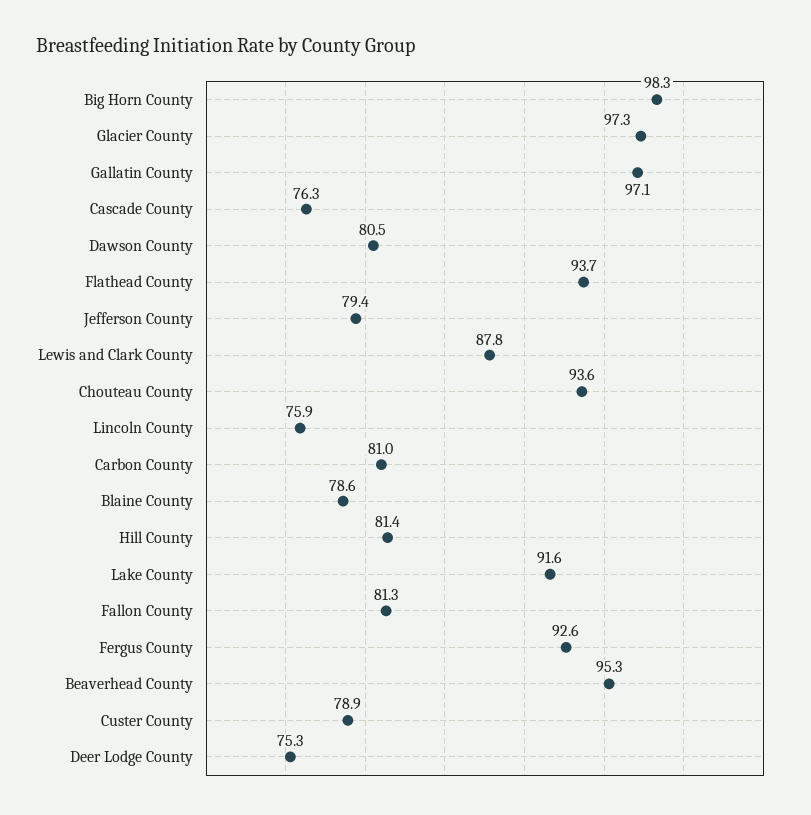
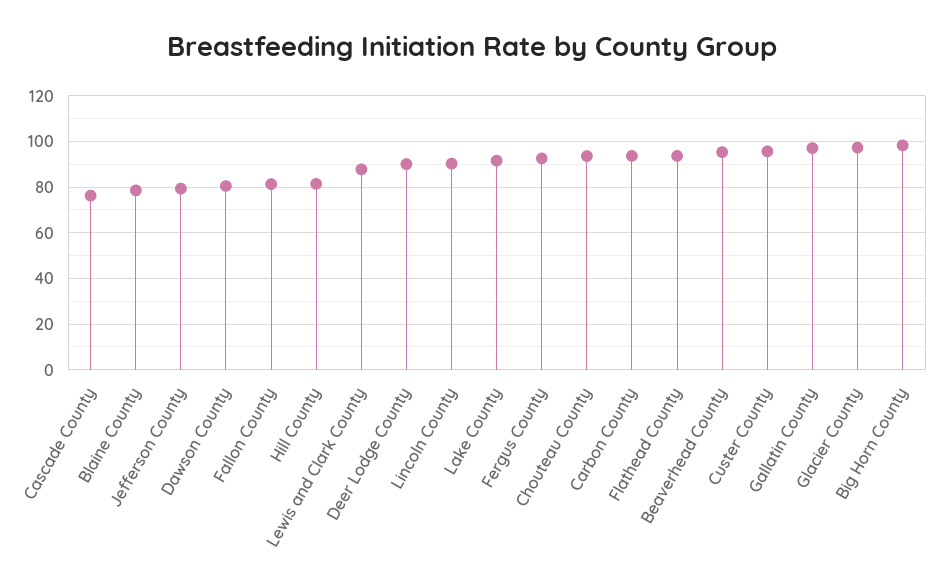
  {
    "Big Horn County": 98.3,
    "Glacier County": 97.3,
    "Gallatin County": 97.1,
    "Cascade County": 76.3,
    "Dawson County": 80.5,
    "Flathead County": 93.7,
    "Jefferson County": 79.4,
    "Lewis and Clark County": 87.8,
    "Chouteau County": 93.6,
-   "Lincoln County": 75.9,
+   "Lincoln County": 90,
-   "Carbon County": 81,
+   "Carbon County": 95,
    "Blaine County": 78.6,
    "Hill County": 81.4,
    "Lake County": 91.6,
    "Fallon County": 81.3,
    "Fergus County": 92.6,
    "Beaverhead County": 95.3,
-   "Custer County": 78.9,
+   "Custer County": 95,
-   "Deer Lodge County": 75.3
+   "Deer Lodge County": 90
  }

